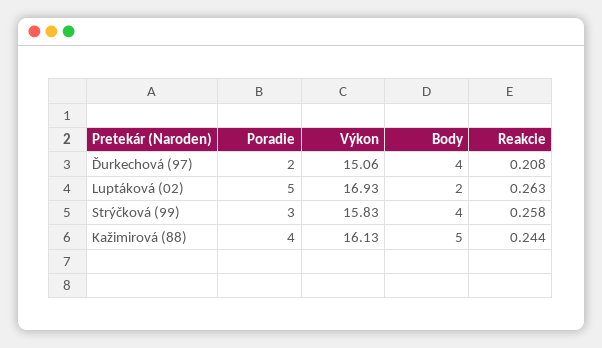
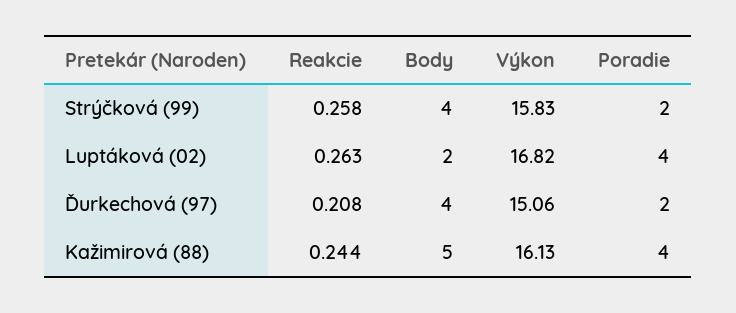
  {
    "Poradie": {
      "Ďurkechová (97)": 2,
-     "Luptáková (02)": 5,
+     "Luptáková (02)": 4,
-     "Strýčková (99)": 3,
+     "Strýčková (99)": 2,
      "Kažimirová (88)": 4
    },
    "Výkon": {
      "Ďurkechová (97)": 15.06,
-     "Luptáková (02)": 16.93,
+     "Luptáková (02)": 16.82,
      "Strýčková (99)": 15.83,
      "Kažimirová (88)": 16.13
    },
    "Body": {
      "Ďurkechová (97)": 4,
      "Luptáková (02)": 2,
      "Strýčková (99)": 4,
      "Kažimirová (88)": 5
    },
    "Reakcie": {
      "Ďurkechová (97)": 0.208,
      "Luptáková (02)": 0.263,
      "Strýčková (99)": 0.258,
      "Kažimirová (88)": 0.244
    }
  }

